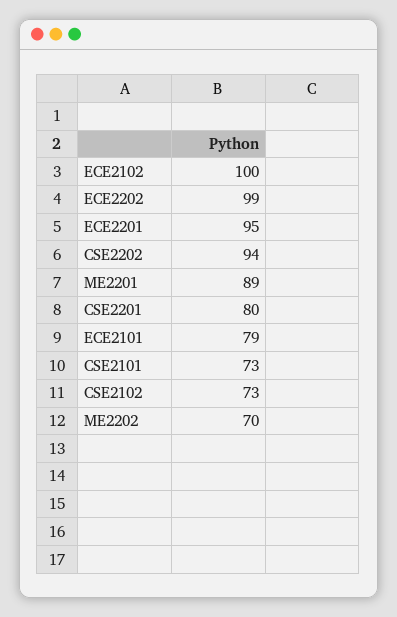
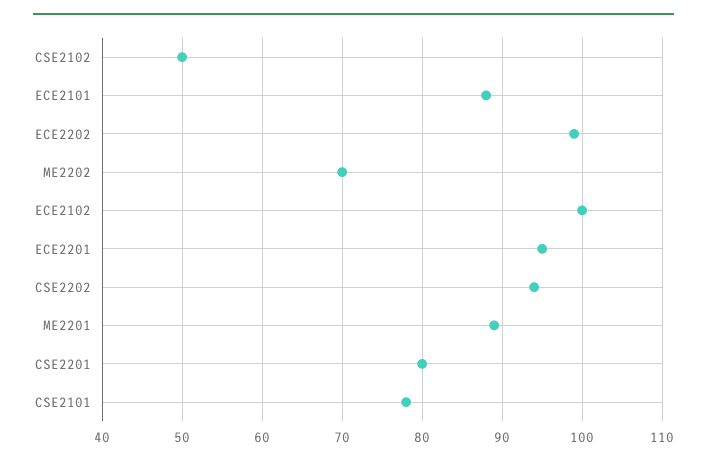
  {
    "ECE2102": 100,
    "ECE2202": 99,
    "ECE2201": 95,
    "CSE2202": 94,
    "ME2201": 89,
    "CSE2201": 80,
-   "ECE2101": 79,
+   "ECE2101": 88,
-   "CSE2101": 73,
+   "CSE2101": 78,
-   "CSE2102": 73,
+   "CSE2102": 50,
    "ME2202": 70
  }

